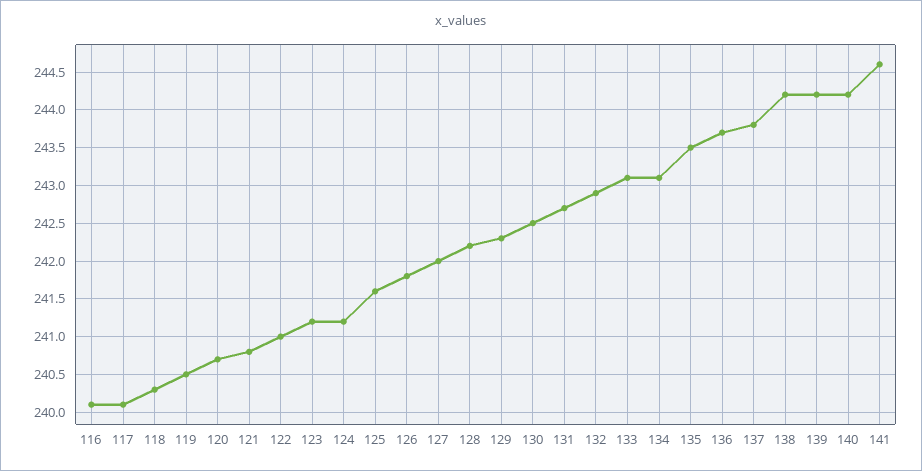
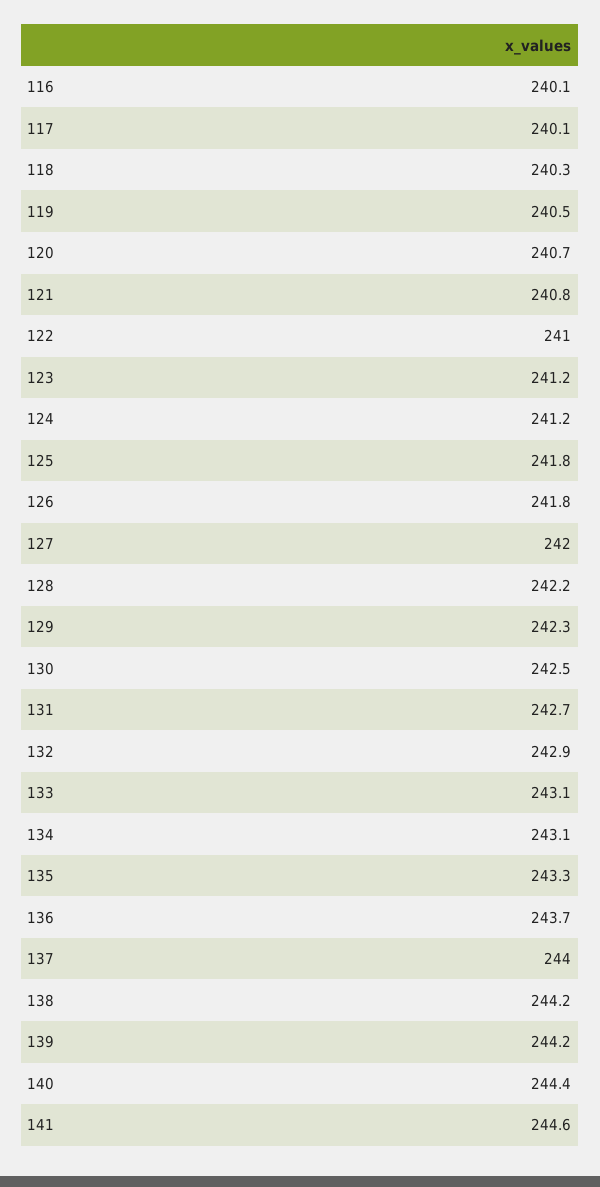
  {
    "116": 240.1,
    "117": 240.1,
    "118": 240.3,
    "119": 240.5,
    "120": 240.7,
    "121": 240.8,
    "122": 241,
    "123": 241.2,
    "124": 241.2,
-   "125": 241.6,
+   "125": 241.8,
    "126": 241.8,
    "127": 242,
    "128": 242.2,
    "129": 242.3,
    "130": 242.5,
    "131": 242.7,
    "132": 242.9,
    "133": 243.1,
    "134": 243.1,
-   "135": 243.5,
+   "135": 243.3,
    "136": 243.7,
-   "137": 243.8,
+   "137": 244,
    "138": 244.2,
    "139": 244.2,
-   "140": 244.2,
+   "140": 244.4,
    "141": 244.6
  }

